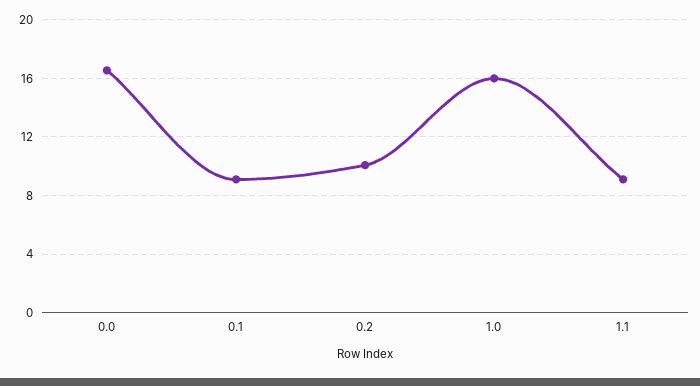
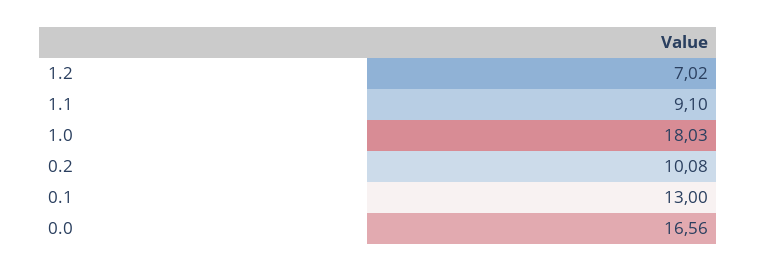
  {
    "0.0": 16.56,
-   "0.1": 9,
+   "0.1": 13,
    "0.2": 10.08,
-   "1.0": 16,
+   "1.0": 18.03,
-   "1.1": 9.1
+   "1.1": 9.1,
+   "1.2": 7.02
  }

